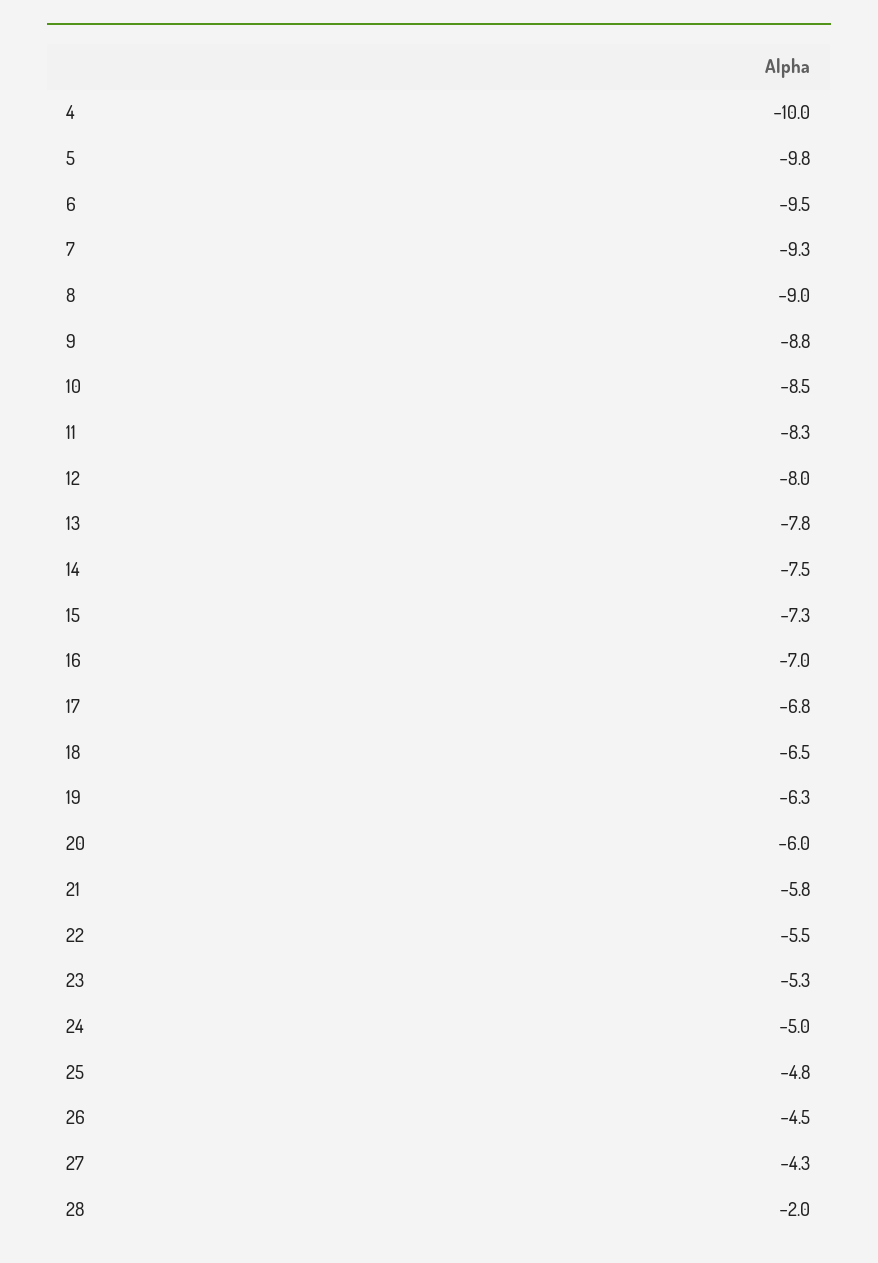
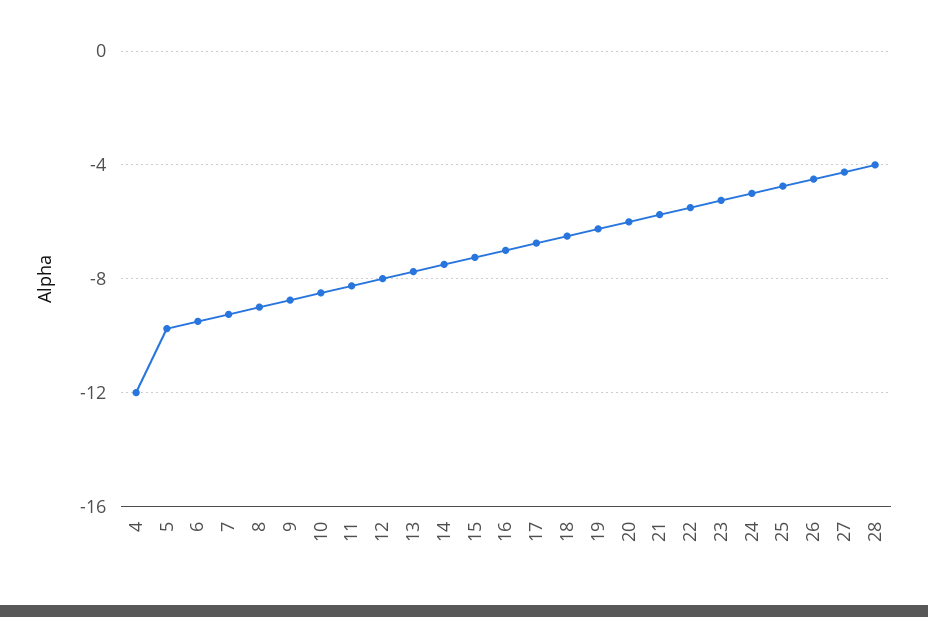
  {
-   "4": -10,
+   "4": -12,
    "5": -9.8,
    "6": -9.5,
    "7": -9.3,
    "8": -9,
    "9": -8.8,
    "10": -8.5,
    "11": -8.3,
    "12": -8,
    "13": -7.8,
    "14": -7.5,
    "15": -7.3,
    "16": -7,
    "17": -6.8,
    "18": -6.5,
    "19": -6.3,
    "20": -6,
    "21": -5.8,
    "22": -5.5,
    "23": -5.3,
    "24": -5,
    "25": -4.8,
    "26": -4.5,
    "27": -4.3,
-   "28": -2
+   "28": -4
  }

